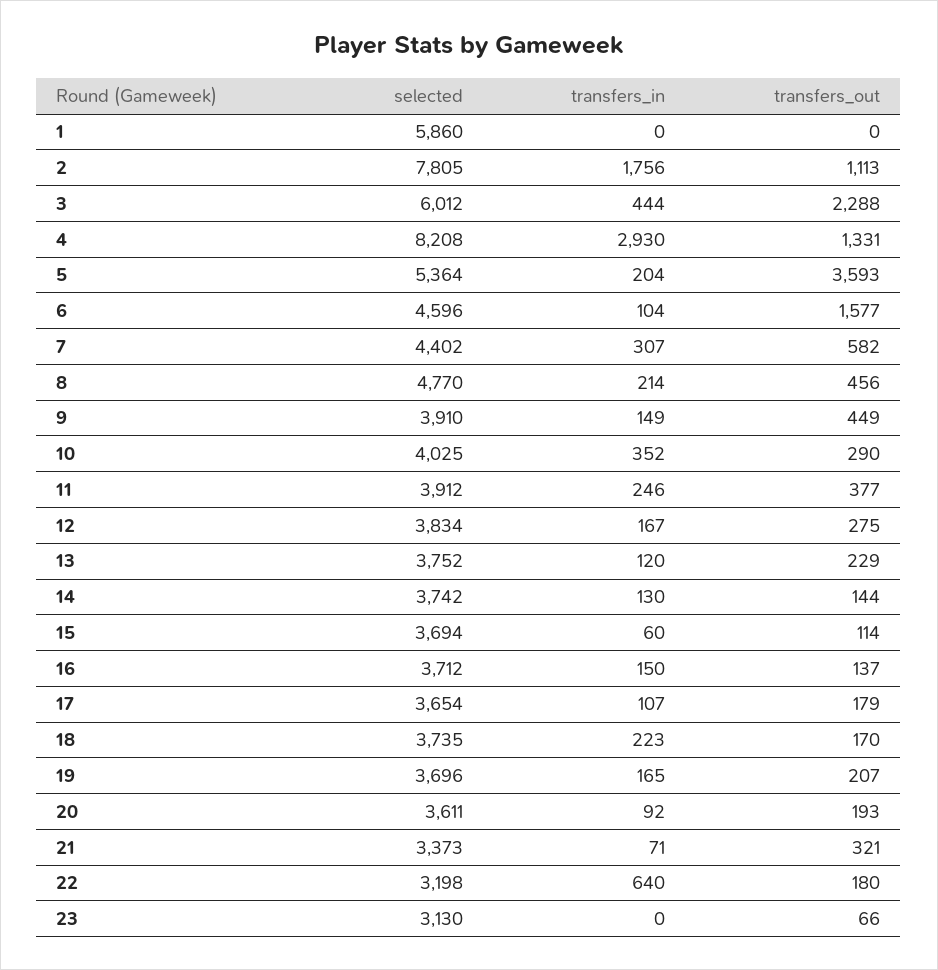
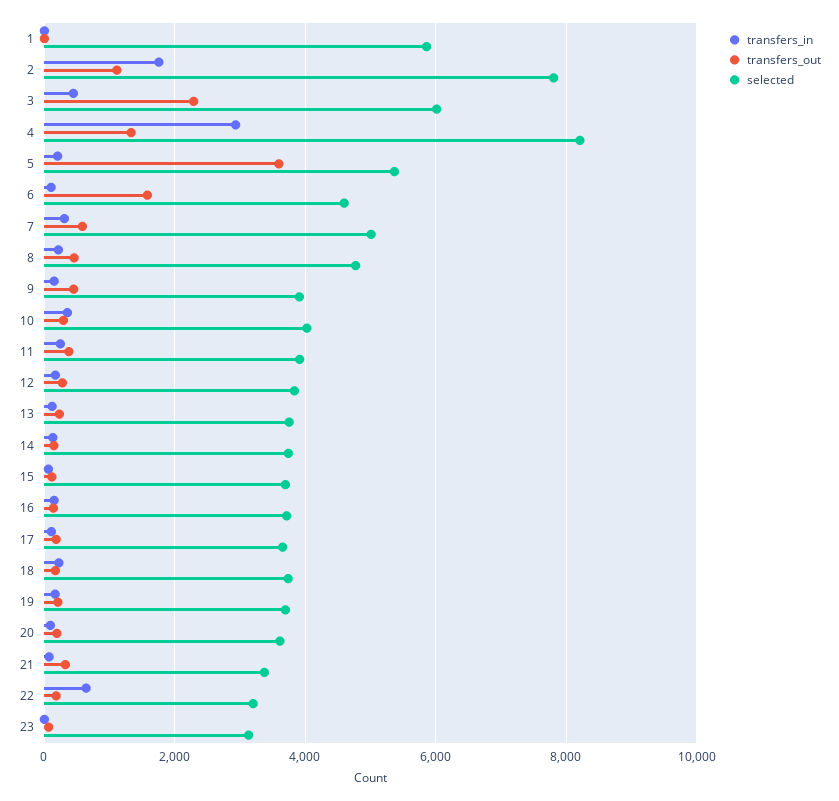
  {
    "selected": {
      "1": 5860,
      "2": 7805,
      "3": 6012,
      "4": 8208,
      "5": 5364,
      "6": 4596,
-     "7": 4402,
+     "7": 5000,
      "8": 4770,
      "9": 3910,
      "10": 4025,
      "11": 3912,
      "12": 3834,
      "13": 3752,
      "14": 3742,
      "15": 3694,
      "16": 3712,
      "17": 3654,
      "18": 3735,
      "19": 3696,
      "20": 3611,
      "21": 3373,
      "22": 3198,
      "23": 3130
    },
    "transfers_in": {
      "1": 0,
      "2": 1756,
      "3": 444,
      "4": 2930,
      "5": 204,
      "6": 104,
      "7": 307,
      "8": 214,
      "9": 149,
      "10": 352,
      "11": 246,
      "12": 167,
      "13": 120,
      "14": 130,
      "15": 60,
      "16": 150,
      "17": 107,
      "18": 223,
      "19": 165,
      "20": 92,
      "21": 71,
      "22": 640,
      "23": 0
    },
    "transfers_out": {
      "1": 0,
      "2": 1113,
      "3": 2288,
      "4": 1331,
      "5": 3593,
      "6": 1577,
      "7": 582,
      "8": 456,
      "9": 449,
      "10": 290,
      "11": 377,
      "12": 275,
      "13": 229,
      "14": 144,
      "15": 114,
      "16": 137,
      "17": 179,
      "18": 170,
      "19": 207,
      "20": 193,
      "21": 321,
      "22": 180,
      "23": 66
    }
  }

